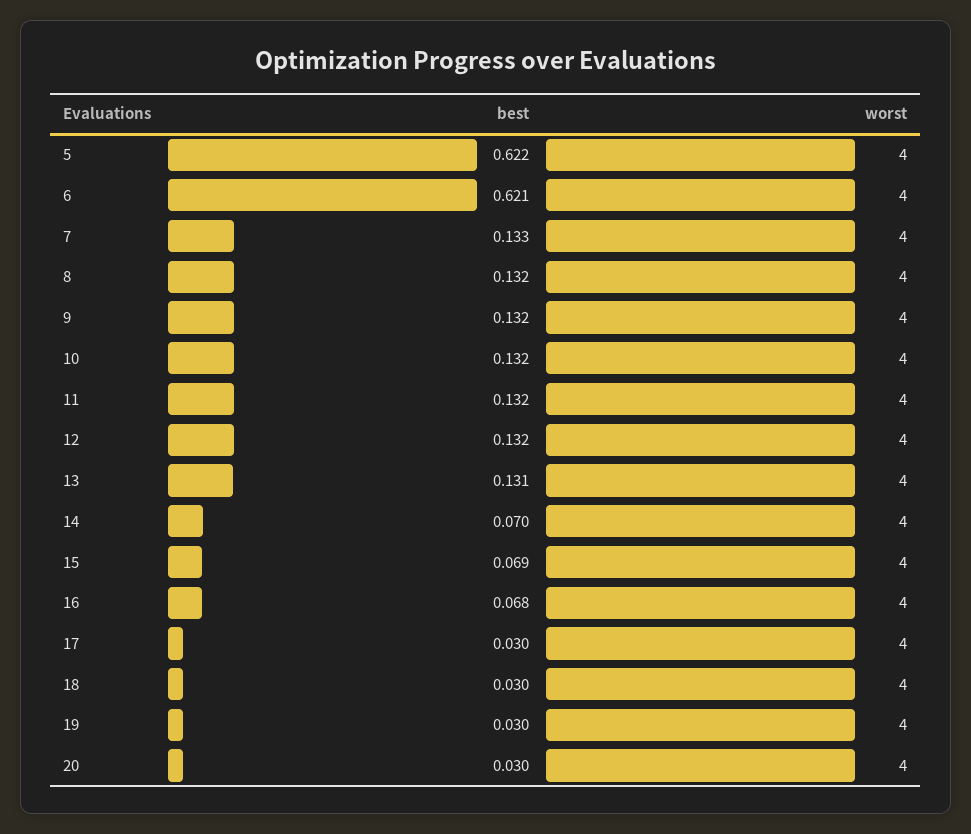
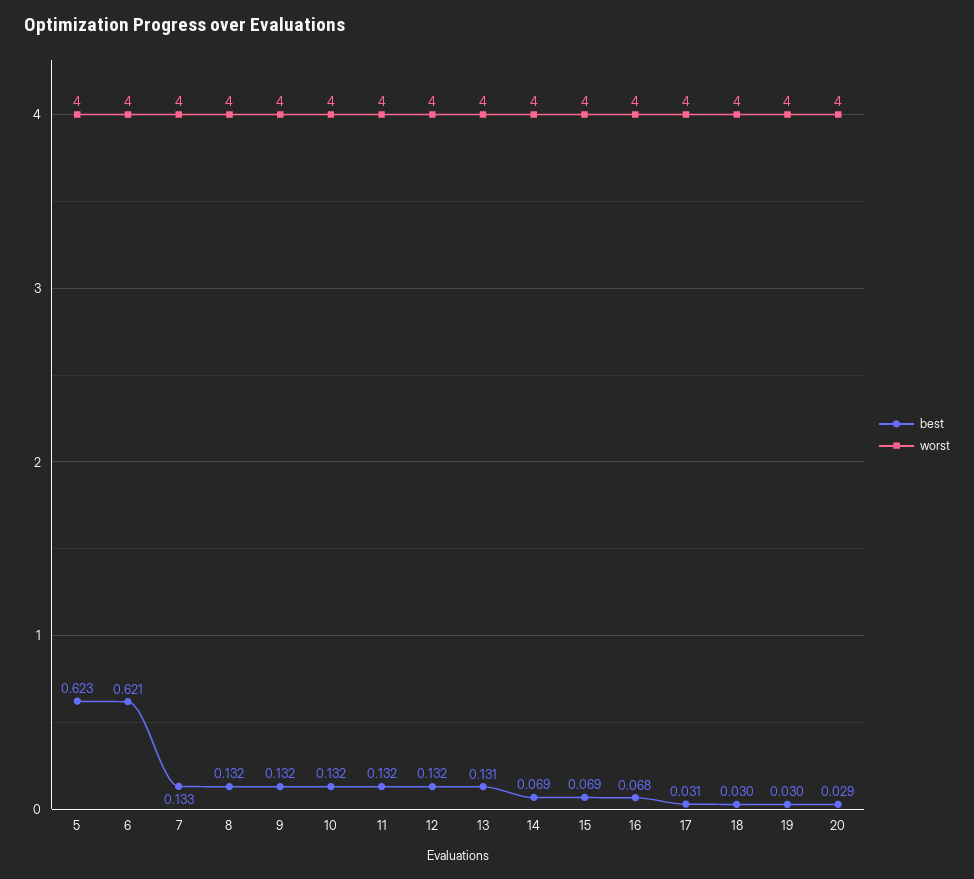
  {
    "best": {
-     "5": 0.622,
+     "5": 0.623,
      "6": 0.621,
      "7": 0.133,
      "8": 0.132,
      "9": 0.132,
      "10": 0.132,
      "11": 0.132,
      "12": 0.132,
      "13": 0.131,
-     "14": 0.07,
+     "14": 0.069,
      "15": 0.069,
      "16": 0.068,
-     "17": 0.03,
+     "17": 0.031,
      "18": 0.03,
      "19": 0.03,
-     "20": 0.03
+     "20": 0.029
    },
    "worst": {
      "5": 4,
      "6": 4,
      "7": 4,
      "8": 4,
      "9": 4,
      "10": 4,
      "11": 4,
      "12": 4,
      "13": 4,
      "14": 4,
      "15": 4,
      "16": 4,
      "17": 4,
      "18": 4,
      "19": 4,
      "20": 4
    }
  }

